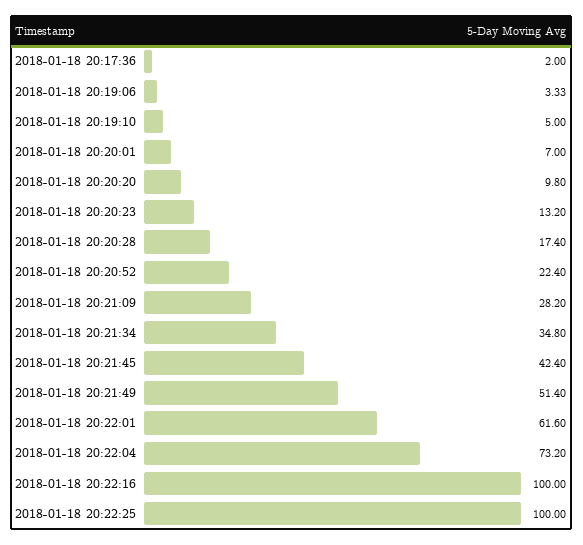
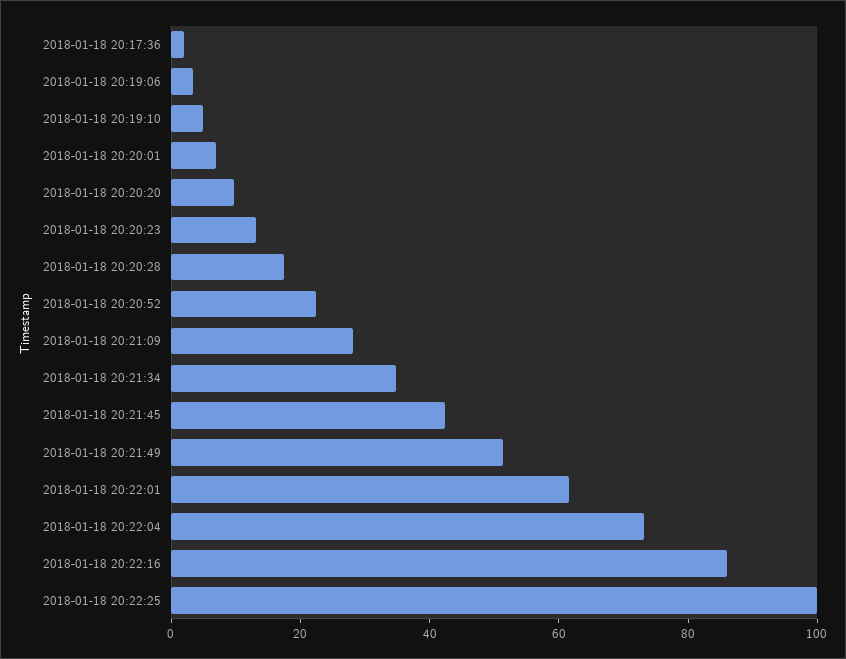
  {
    "2018-01-18 20:17:36": 2,
    "2018-01-18 20:19:06": 3.33,
    "2018-01-18 20:19:10": 5,
    "2018-01-18 20:20:01": 7,
    "2018-01-18 20:20:20": 9.8,
    "2018-01-18 20:20:23": 13.2,
    "2018-01-18 20:20:28": 17.4,
    "2018-01-18 20:20:52": 22.4,
    "2018-01-18 20:21:09": 28.2,
    "2018-01-18 20:21:34": 34.8,
    "2018-01-18 20:21:45": 42.4,
    "2018-01-18 20:21:49": 51.4,
    "2018-01-18 20:22:01": 61.6,
    "2018-01-18 20:22:04": 73.2,
-   "2018-01-18 20:22:16": 100,
+   "2018-01-18 20:22:16": 85,
    "2018-01-18 20:22:25": 100
  }

